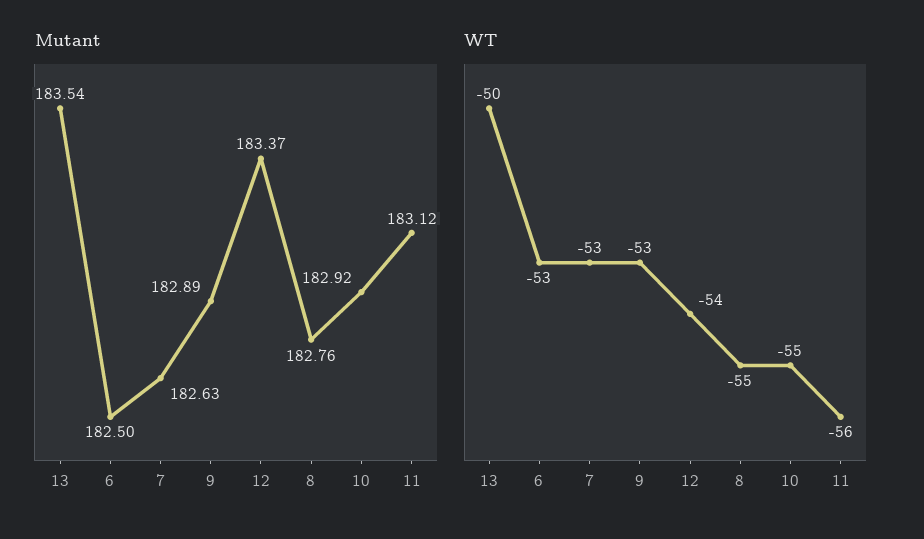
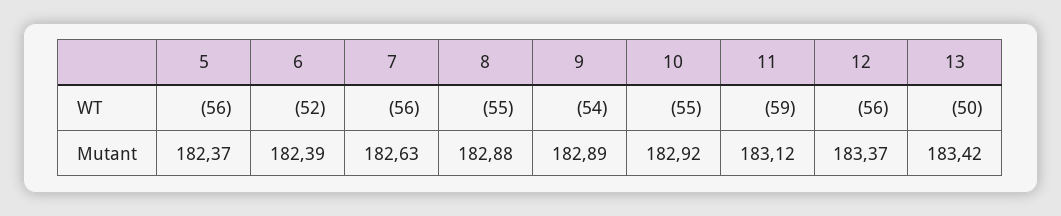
  {
    "Mutant": {
-     "13": 183.54,
+     "13": 183.42,
-     "6": 182.5,
+     "6": 182.39,
      "7": 182.63,
      "9": 182.89,
      "12": 183.37,
-     "8": 182.76,
+     "8": 182.88,
      "10": 182.92,
-     "11": 183.12
+     "11": 183.12,
+     "5": 182.37
    },
    "WT": {
      "13": -50,
-     "6": -53,
+     "6": -52,
-     "7": -53,
+     "7": -56,
-     "9": -53,
+     "9": -54,
-     "12": -54,
+     "12": -56,
      "8": -55,
      "10": -55,
-     "11": -56
+     "11": -59,
+     "5": -56
    }
  }

